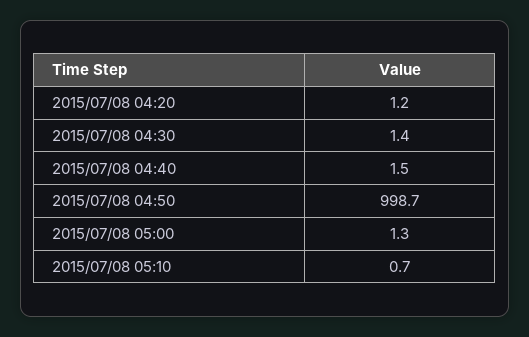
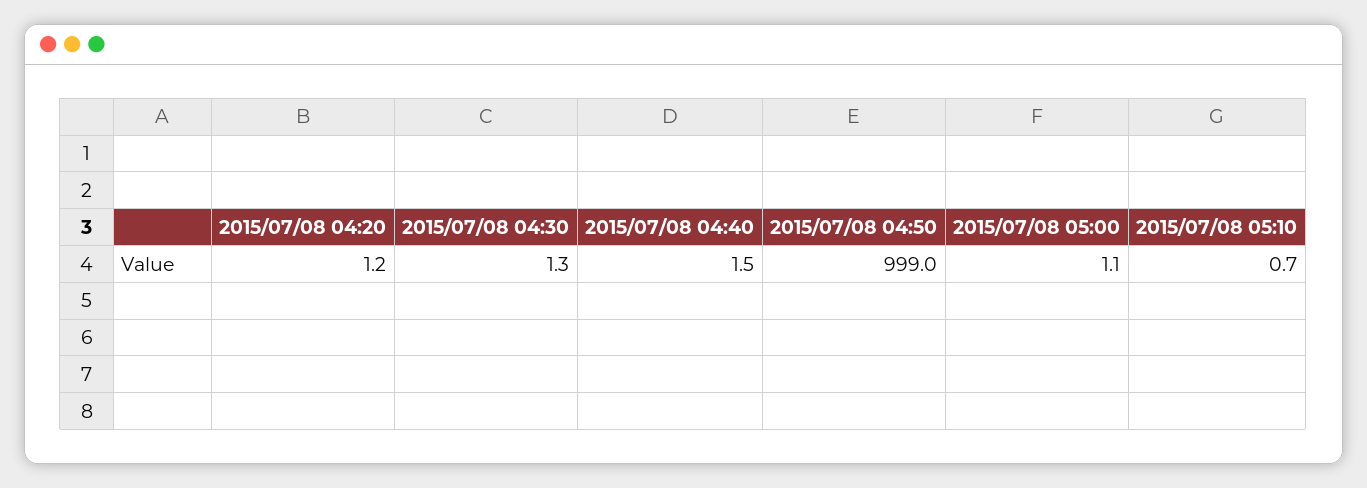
  {
    "2015/07/08 04:20": 1.2,
-   "2015/07/08 04:30": 1.4,
+   "2015/07/08 04:30": 1.3,
    "2015/07/08 04:40": 1.5,
-   "2015/07/08 04:50": 998.7,
+   "2015/07/08 04:50": 999,
-   "2015/07/08 05:00": 1.3,
+   "2015/07/08 05:00": 1.1,
    "2015/07/08 05:10": 0.7
  }

